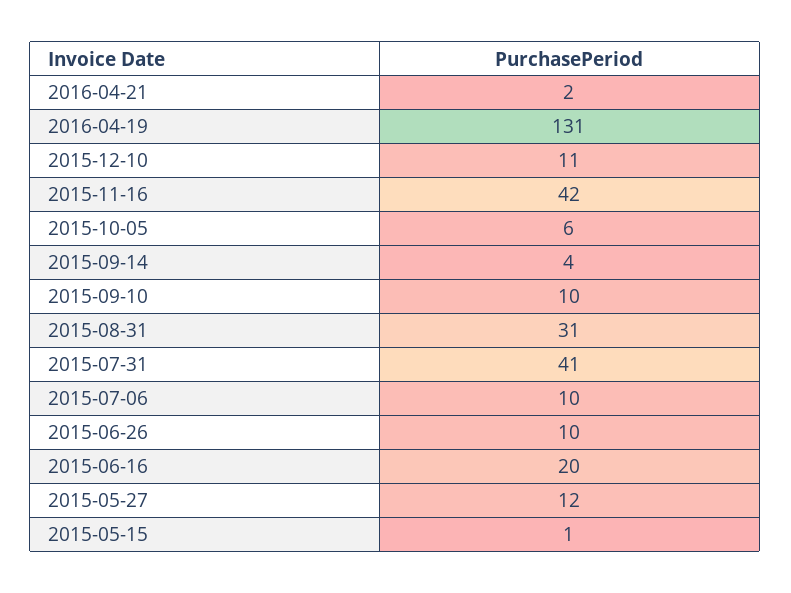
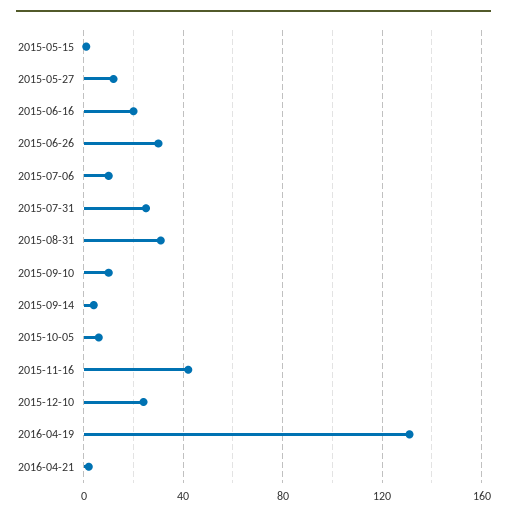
  {
    "2016-04-21": 2,
    "2016-04-19": 131,
-   "2015-12-10": 11,
+   "2015-12-10": 25,
    "2015-11-16": 42,
    "2015-10-05": 6,
    "2015-09-14": 4,
    "2015-09-10": 10,
    "2015-08-31": 31,
-   "2015-07-31": 41,
+   "2015-07-31": 25,
    "2015-07-06": 10,
-   "2015-06-26": 10,
+   "2015-06-26": 30,
    "2015-06-16": 20,
    "2015-05-27": 12,
    "2015-05-15": 1
  }

